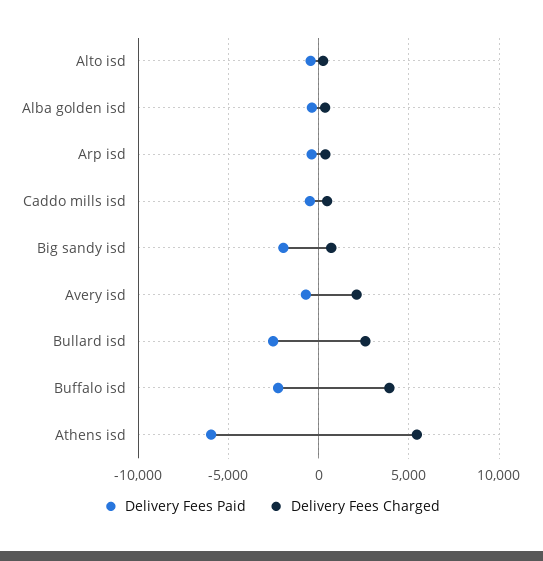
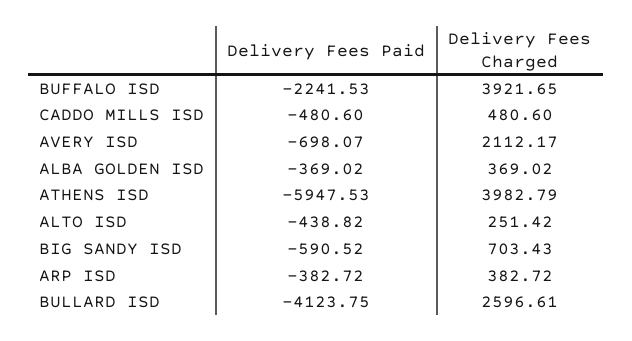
  {
    "Delivery Fees Paid": {
      "Alto isd": -438.82,
      "Alba golden isd": -369.02,
      "Arp isd": -382.72,
      "Caddo mills isd": -480.6,
-     "Big sandy isd": -2000,
+     "Big sandy isd": -590.52,
      "Avery isd": -698.07,
-     "Bullard isd": -2500,
+     "Bullard isd": -4123.75,
      "Buffalo isd": -2241.53,
      "Athens isd": -5947.53
    },
    "Delivery Fees Charged": {
      "Alto isd": 251.42,
      "Alba golden isd": 369.02,
      "Arp isd": 382.72,
      "Caddo mills isd": 480.6,
      "Big sandy isd": 703.43,
      "Avery isd": 2112.17,
      "Bullard isd": 2596.61,
      "Buffalo isd": 3921.65,
-     "Athens isd": 5500
+     "Athens isd": 3982.79
    }
  }

